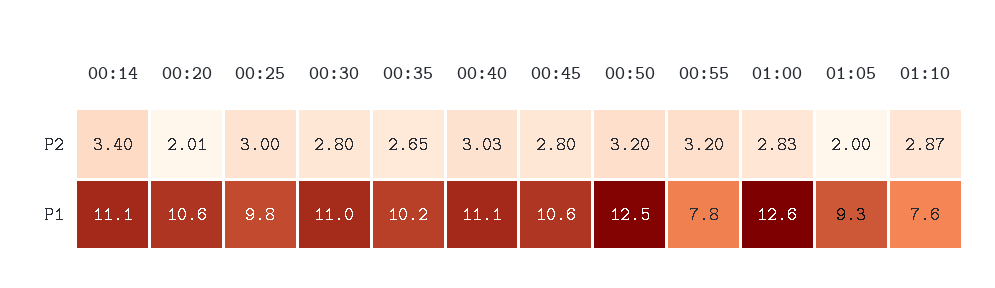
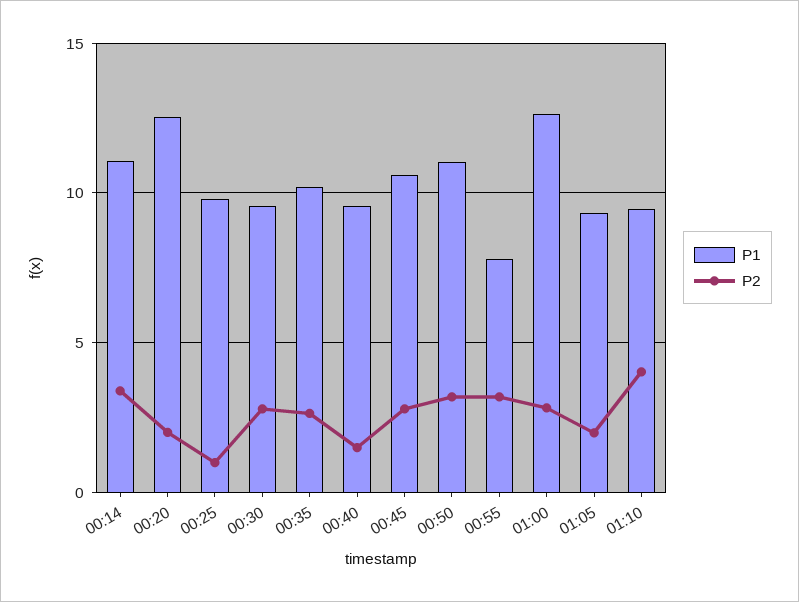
  {
    "P2": {
      "00:14": 3.4,
      "00:20": 2.01,
-     "00:25": 3,
+     "00:25": 1,
      "00:30": 2.8,
      "00:35": 2.65,
-     "00:40": 3.03,
+     "00:40": 1.5,
      "00:45": 2.8,
      "00:50": 3.2,
      "00:55": 3.2,
      "01:00": 2.83,
      "01:05": 2,
-     "01:10": 2.87
+     "01:10": 4
    },
    "P1": {
      "00:14": 11.1,
-     "00:20": 10.6,
+     "00:20": 12.5,
      "00:25": 9.8,
-     "00:30": 11,
+     "00:30": 9.5,
      "00:35": 10.2,
-     "00:40": 11.1,
+     "00:40": 9.5,
      "00:45": 10.6,
-     "00:50": 12.5,
+     "00:50": 11,
      "00:55": 7.8,
      "01:00": 12.6,
      "01:05": 9.3,
-     "01:10": 7.6
+     "01:10": 9.5
    }
  }

